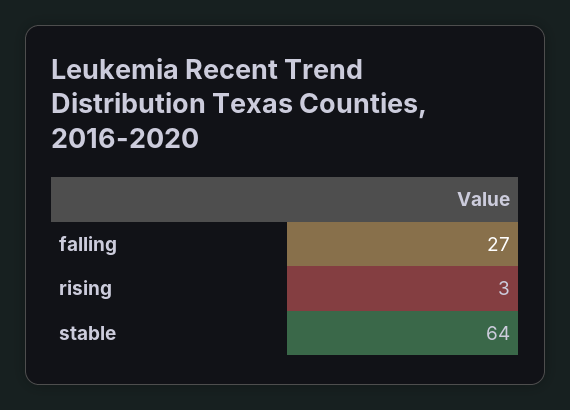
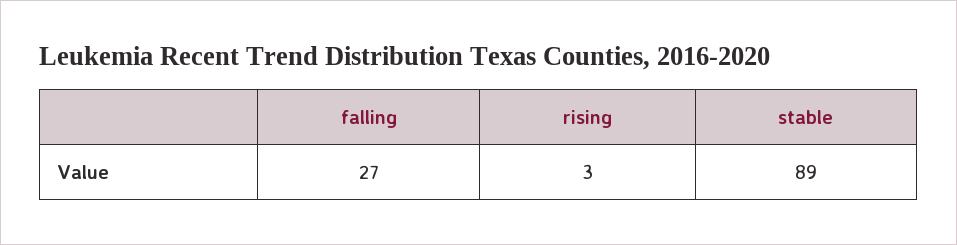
  {
    "falling": 27,
    "rising": 3,
-   "stable": 64
+   "stable": 89
  }

